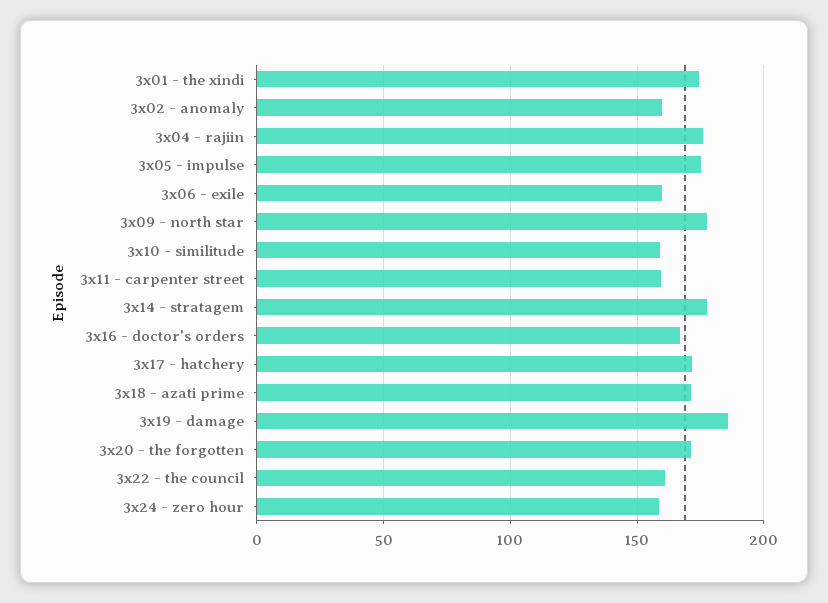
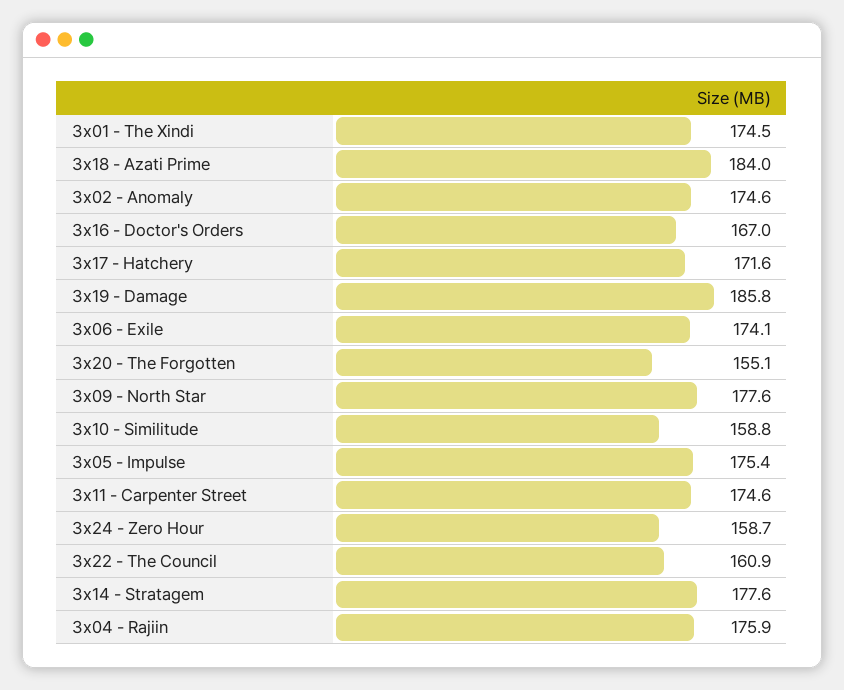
  {
    "3x01 - the xindi": 174.5,
-   "3x02 - anomaly": 160,
+   "3x02 - anomaly": 174.6,
    "3x04 - rajiin": 175.9,
    "3x05 - impulse": 175.4,
-   "3x06 - exile": 160,
+   "3x06 - exile": 174.1,
    "3x09 - north star": 177.6,
    "3x10 - similitude": 158.8,
-   "3x11 - carpenter street": 160,
+   "3x11 - carpenter street": 174.6,
    "3x14 - stratagem": 177.6,
    "3x16 - doctor's orders": 167,
    "3x17 - hatchery": 171.6,
-   "3x18 - azati prime": 170,
+   "3x18 - azati prime": 184,
    "3x19 - damage": 185.8,
-   "3x20 - the forgotten": 170,
+   "3x20 - the forgotten": 155.1,
    "3x22 - the council": 160.9,
    "3x24 - zero hour": 158.7
  }

